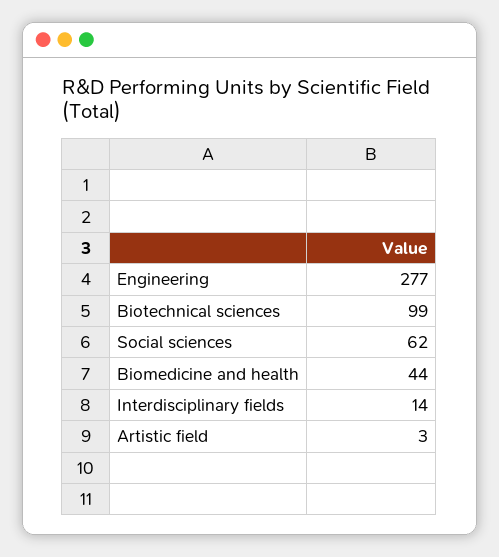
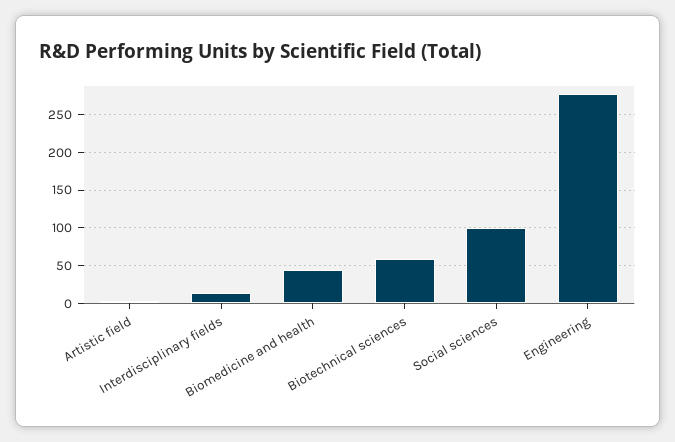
  {
    "Engineering": 277,
-   "Biotechnical sciences": 99,
+   "Biotechnical sciences": 60,
-   "Social sciences": 62,
+   "Social sciences": 100,
    "Biomedicine and health": 44,
    "Interdisciplinary fields": 14,
    "Artistic field": 3
  }

